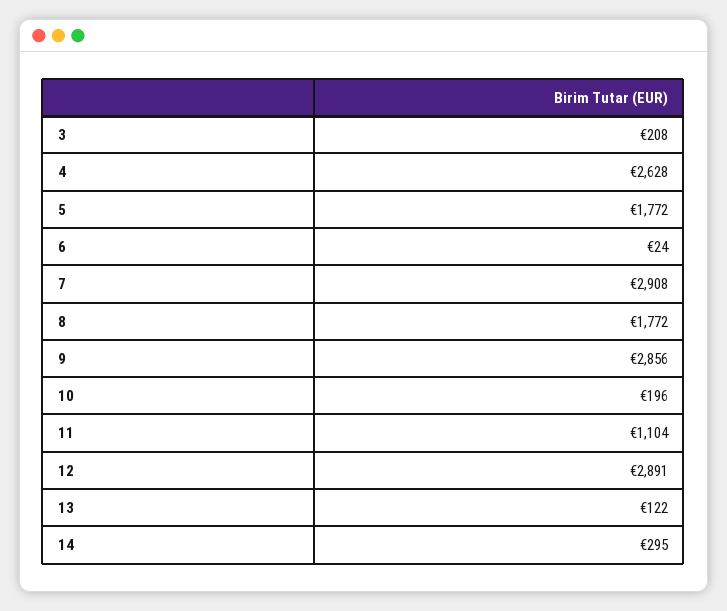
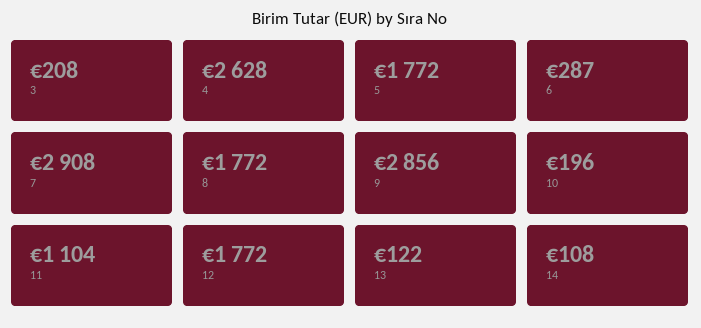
  {
    "3": 208,
    "4": 2628,
    "5": 1772,
-   "6": 24,
+   "6": 287,
    "7": 2908,
    "8": 1772,
    "9": 2856,
    "10": 196,
    "11": 1104,
-   "12": 2891,
+   "12": 1772,
    "13": 122,
-   "14": 295
+   "14": 108
  }

